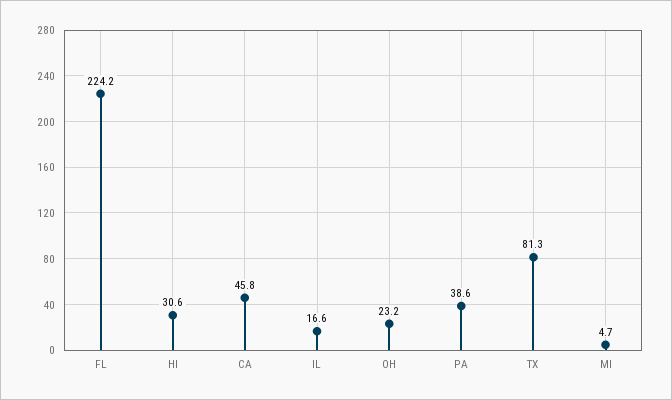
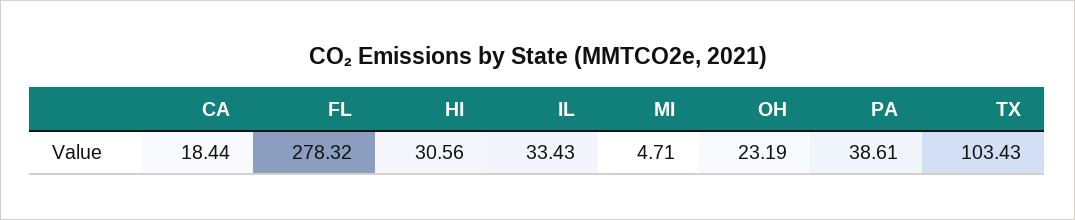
  {
-   "FL": 224.2,
+   "FL": 278.32,
    "HI": 30.56,
-   "CA": 45.8,
+   "CA": 18.44,
-   "IL": 16.6,
+   "IL": 33.43,
    "OH": 23.19,
    "PA": 38.61,
-   "TX": 81.3,
+   "TX": 103.43,
    "MI": 4.71
  }

